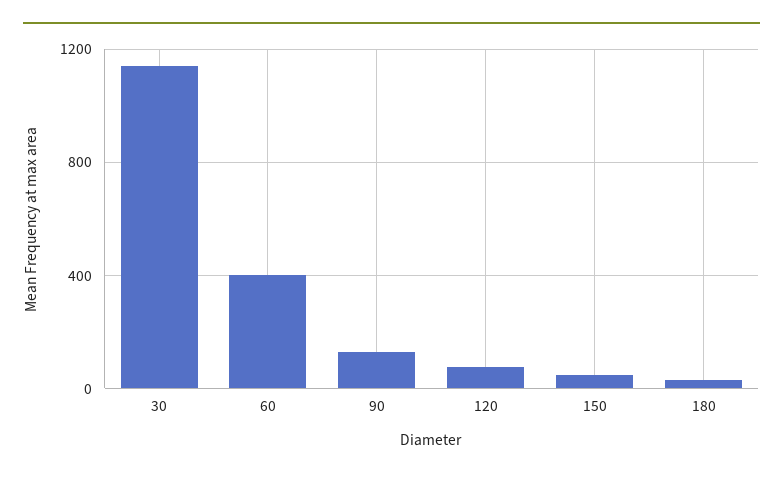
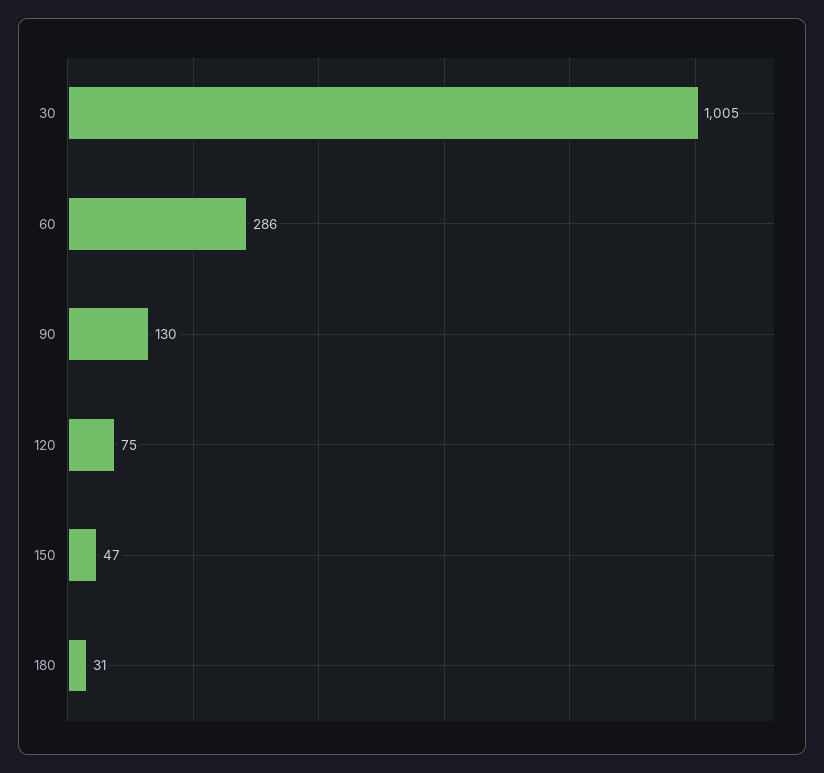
  {
-   "30": 1150,
+   "30": 1005,
-   "60": 400,
+   "60": 286,
    "90": 130,
    "120": 75,
    "150": 47,
    "180": 31
  }

